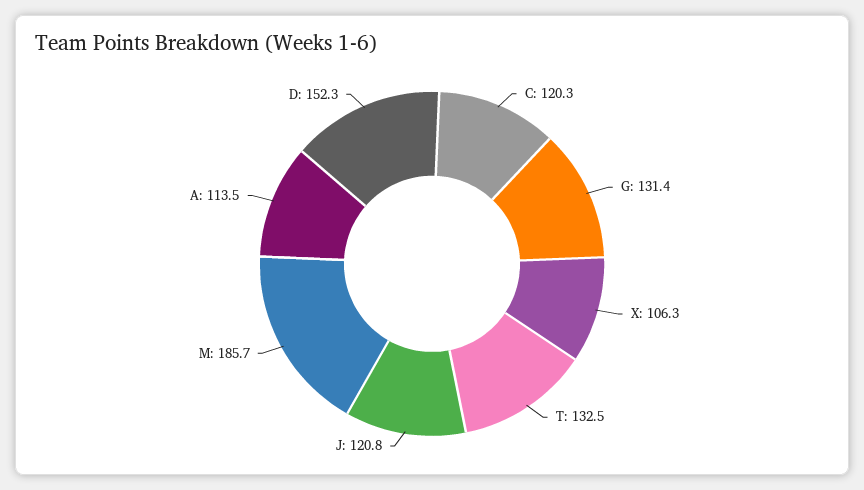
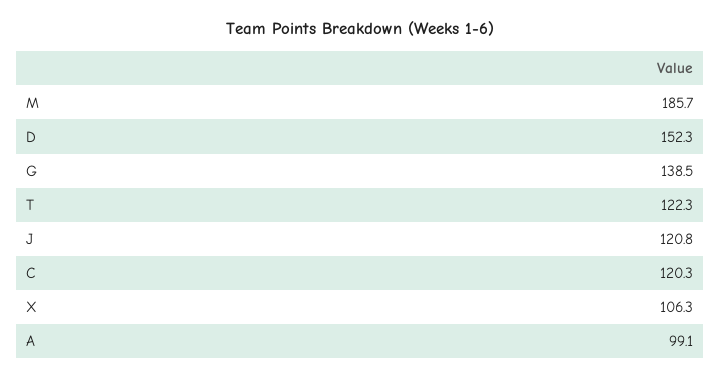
  {
    "C": 120.3,
-   "G": 131.4,
+   "G": 138.5,
    "X": 106.3,
-   "T": 132.5,
+   "T": 122.3,
    "J": 120.8,
    "M": 185.7,
-   "A": 113.5,
+   "A": 99.1,
    "D": 152.3
  }

